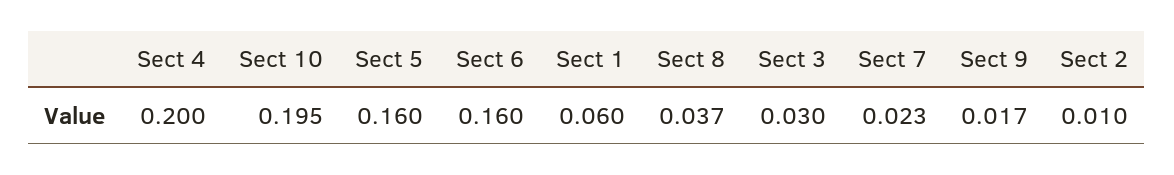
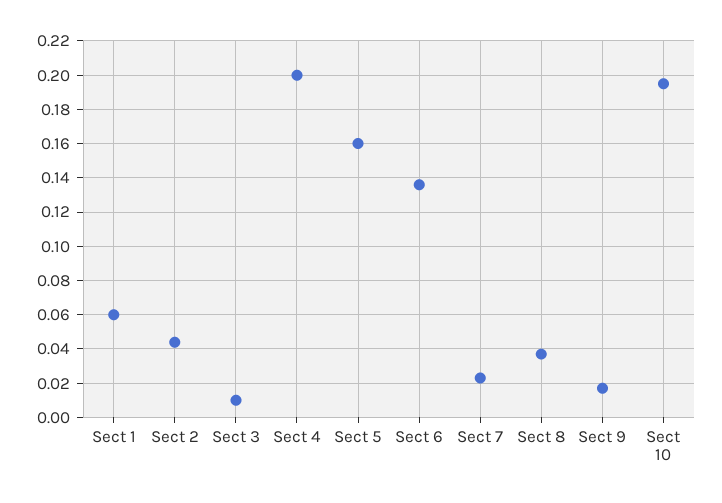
  {
    "Sect 4": 0.2,
    "Sect 10": 0.195,
    "Sect 5": 0.16,
-   "Sect 6": 0.16,
+   "Sect 6": 0.135,
    "Sect 1": 0.06,
    "Sect 8": 0.037,
-   "Sect 3": 0.03,
+   "Sect 3": 0.01,
    "Sect 7": 0.023,
    "Sect 9": 0.017,
-   "Sect 2": 0.01
+   "Sect 2": 0.045
  }

